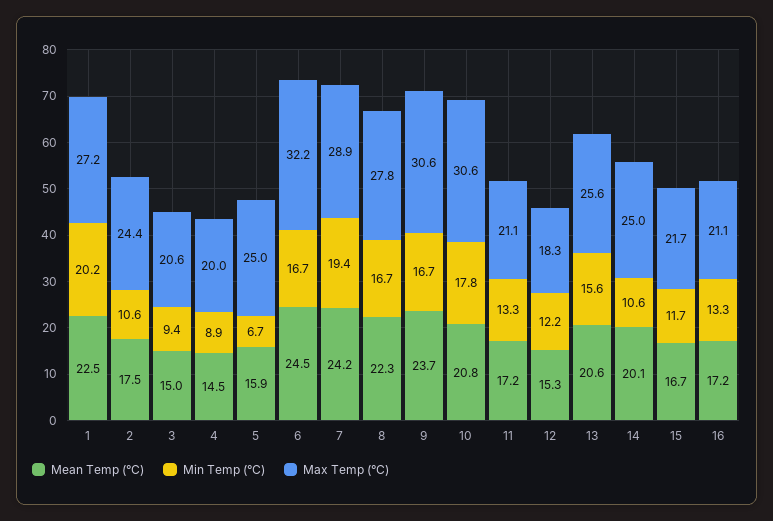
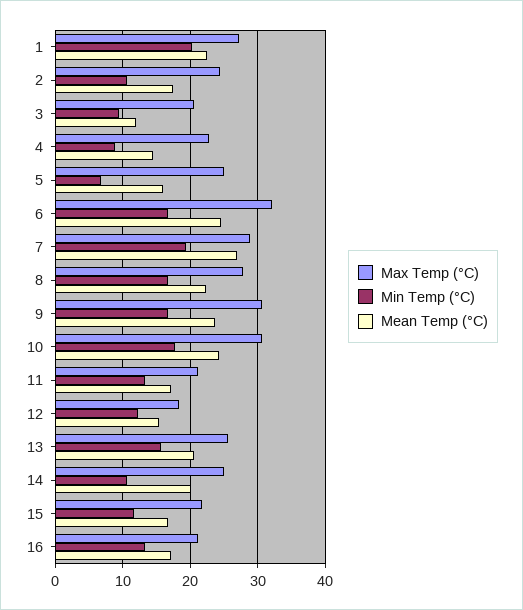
  {
    "Mean Temp (°C)": {
      "1": 22.5,
      "2": 17.5,
-     "3": 15,
+     "3": 12,
      "4": 14.5,
      "5": 15.9,
      "6": 24.5,
-     "7": 24.2,
+     "7": 27,
      "8": 22.3,
      "9": 23.7,
-     "10": 20.8,
+     "10": 24,
      "11": 17.2,
      "12": 15.3,
      "13": 20.6,
      "14": 20.1,
      "15": 16.7,
      "16": 17.2
    },
    "Min Temp (°C)": {
      "1": 20.2,
      "2": 10.6,
      "3": 9.4,
      "4": 8.9,
      "5": 6.7,
      "6": 16.7,
      "7": 19.4,
      "8": 16.7,
      "9": 16.7,
      "10": 17.8,
      "11": 13.3,
      "12": 12.2,
      "13": 15.6,
      "14": 10.6,
      "15": 11.7,
      "16": 13.3
    },
    "Max Temp (°C)": {
      "1": 27.2,
      "2": 24.4,
      "3": 20.6,
-     "4": 20,
+     "4": 23,
      "5": 25,
      "6": 32.2,
      "7": 28.9,
      "8": 27.8,
      "9": 30.6,
      "10": 30.6,
      "11": 21.1,
      "12": 18.3,
      "13": 25.6,
      "14": 25,
      "15": 21.7,
      "16": 21.1
    }
  }

